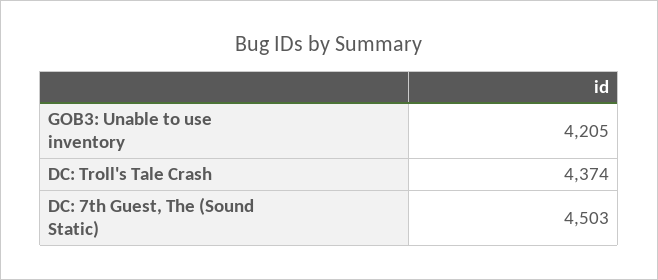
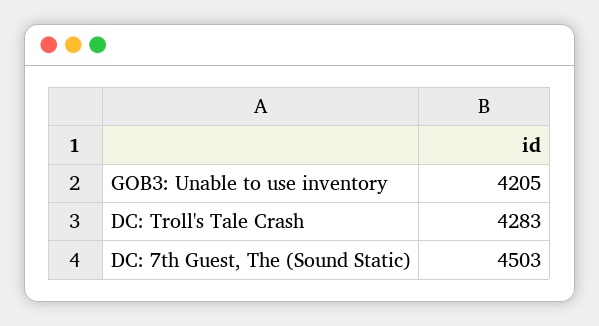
  {
    "GOB3: Unable to use inventory": 4205,
-   "DC: Troll's Tale Crash": 4374,
+   "DC: Troll's Tale Crash": 4283,
    "DC: 7th Guest, The (Sound Static)": 4503
  }

